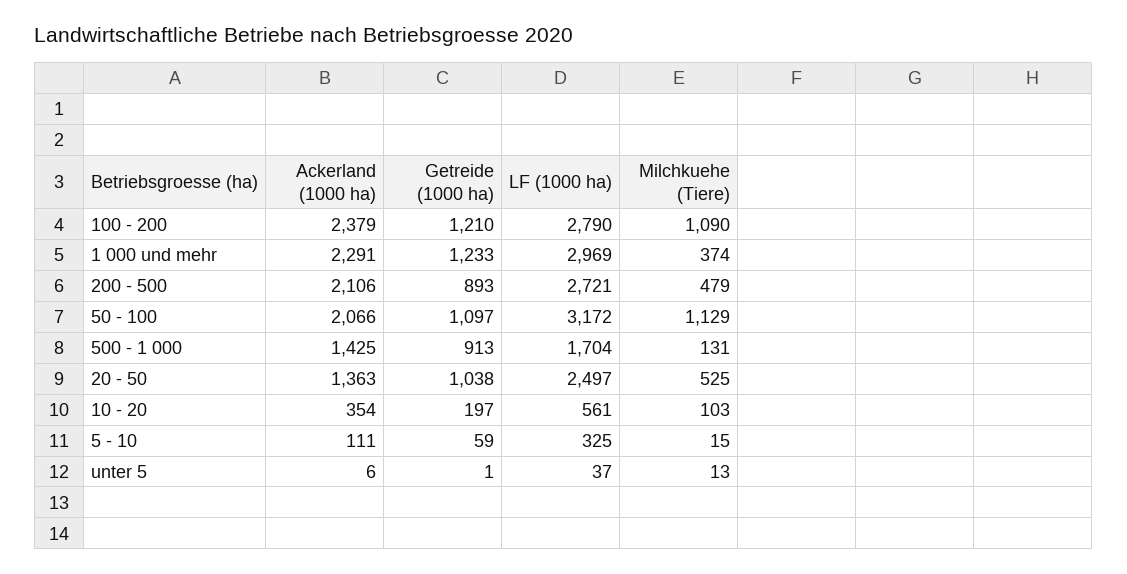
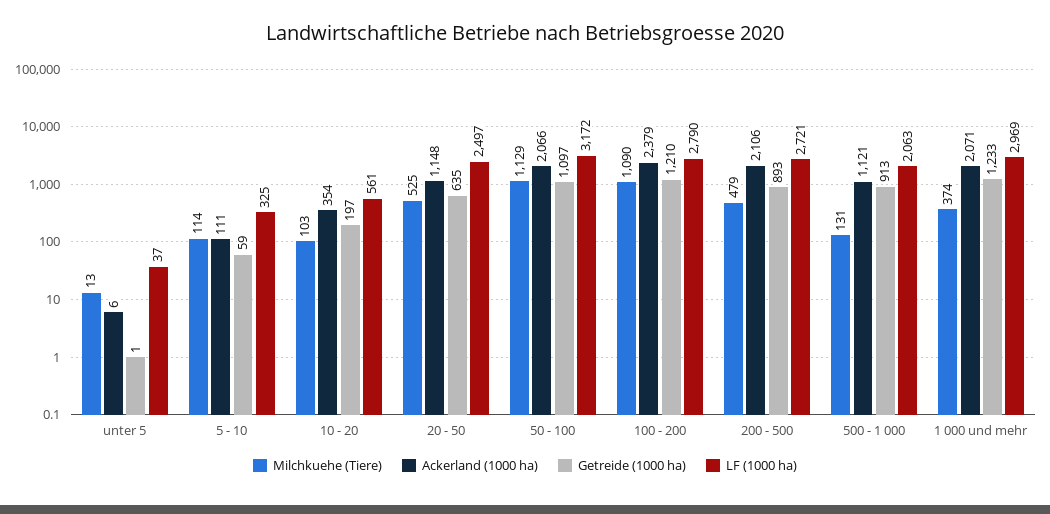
  {
    "Ackerland (1000 ha)": {
      "100 - 200": 2379,
-     "1 000 und mehr": 2291,
+     "1 000 und mehr": 2071,
      "200 - 500": 2106,
      "50 - 100": 2066,
-     "500 - 1 000": 1425,
+     "500 - 1 000": 1121,
-     "20 - 50": 1363,
+     "20 - 50": 1148,
      "10 - 20": 354,
      "5 - 10": 111,
      "unter 5": 6
    },
    "Getreide (1000 ha)": {
      "100 - 200": 1210,
      "1 000 und mehr": 1233,
      "200 - 500": 893,
      "50 - 100": 1097,
      "500 - 1 000": 913,
-     "20 - 50": 1038,
+     "20 - 50": 635,
      "10 - 20": 197,
      "5 - 10": 59,
      "unter 5": 1
    },
    "LF (1000 ha)": {
      "100 - 200": 2790,
      "1 000 und mehr": 2969,
      "200 - 500": 2721,
      "50 - 100": 3172,
-     "500 - 1 000": 1704,
+     "500 - 1 000": 2063,
      "20 - 50": 2497,
      "10 - 20": 561,
      "5 - 10": 325,
      "unter 5": 37
    },
    "Milchkuehe (Tiere)": {
      "100 - 200": 1090,
      "1 000 und mehr": 374,
      "200 - 500": 479,
      "50 - 100": 1129,
      "500 - 1 000": 131,
      "20 - 50": 525,
      "10 - 20": 103,
-     "5 - 10": 15,
+     "5 - 10": 114,
      "unter 5": 13
    }
  }

